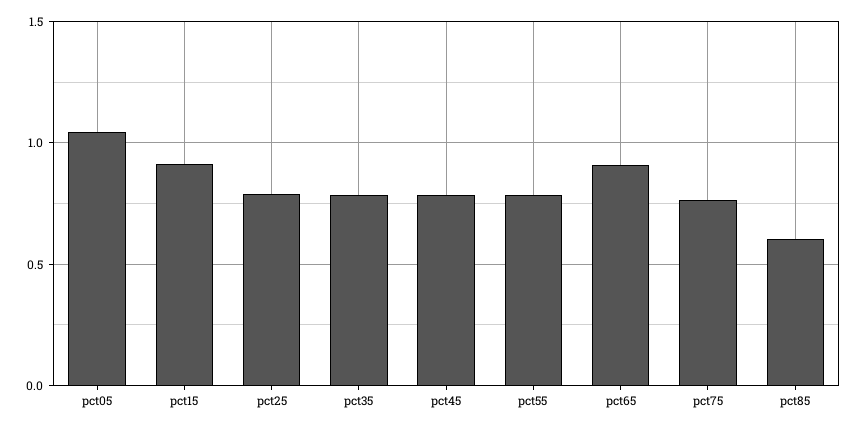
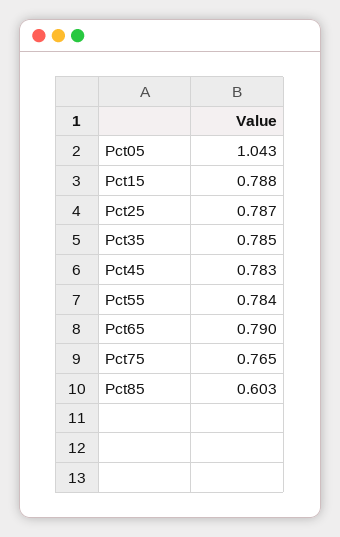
  {
    "pct05": 1.043,
-   "pct15": 0.9,
+   "pct15": 0.788,
    "pct25": 0.787,
    "pct35": 0.785,
    "pct45": 0.783,
    "pct55": 0.784,
-   "pct65": 0.9,
+   "pct65": 0.79,
    "pct75": 0.765,
    "pct85": 0.603
  }

